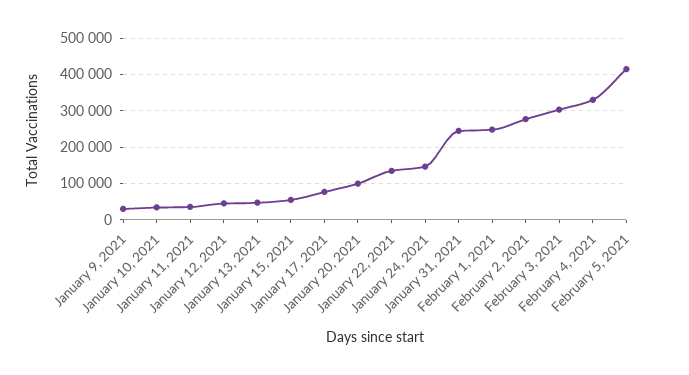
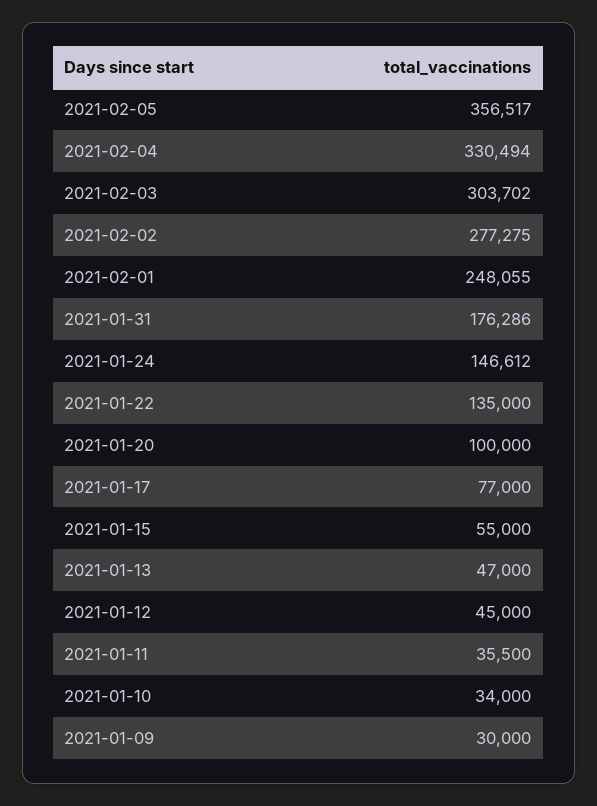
  {
    "January 9, 2021": 30000,
    "January 10, 2021": 34000,
    "January 11, 2021": 35500,
    "January 12, 2021": 45000,
    "January 13, 2021": 47000,
    "January 15, 2021": 55000,
    "January 17, 2021": 77000,
    "January 20, 2021": 100000,
    "January 22, 2021": 135000,
    "January 24, 2021": 146612,
-   "January 31, 2021": 240000,
+   "January 31, 2021": 176286,
    "February 1, 2021": 248055,
    "February 2, 2021": 277275,
    "February 3, 2021": 303702,
    "February 4, 2021": 330494,
-   "February 5, 2021": 420000
+   "February 5, 2021": 356517
  }

